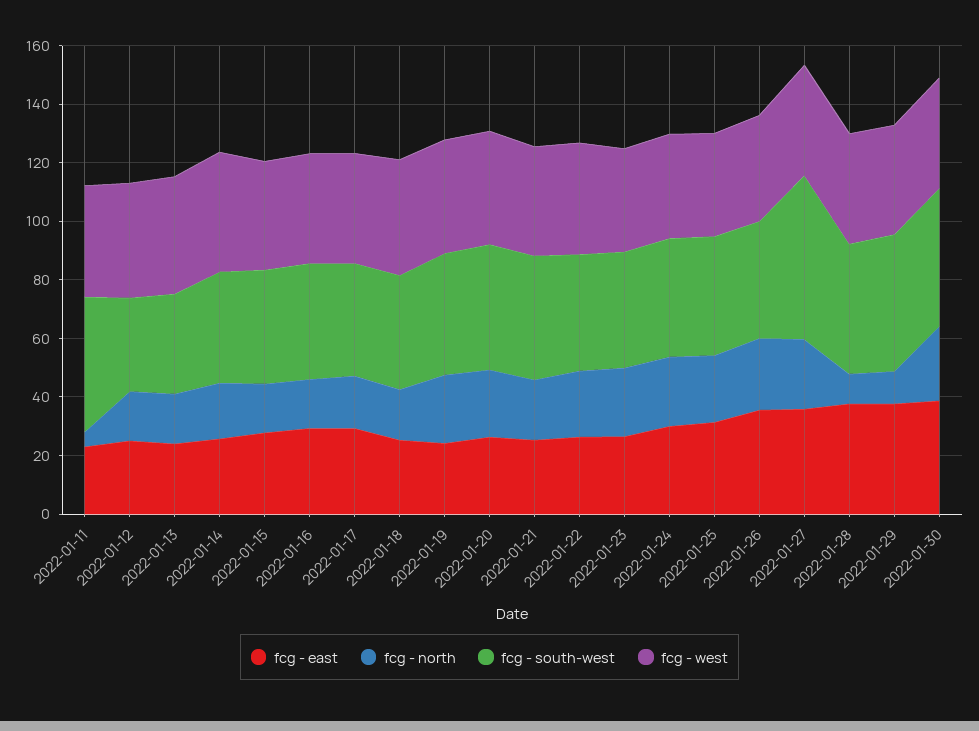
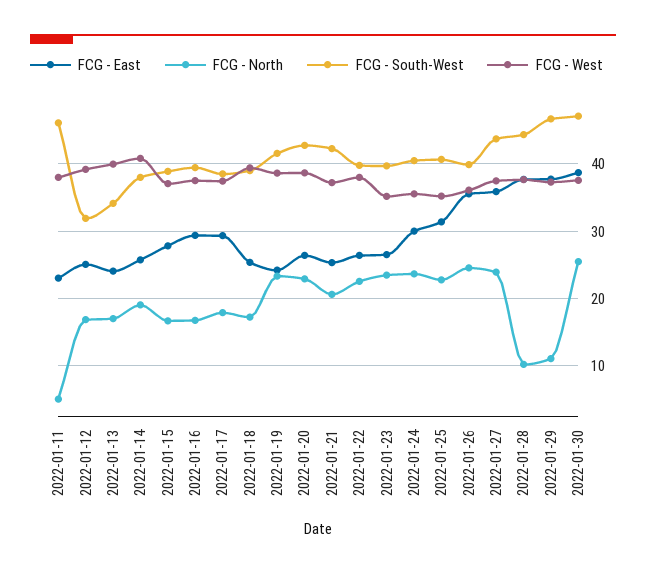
  {
    "fcg - east": {
      "2022-01-11": 23,
      "2022-01-12": 25,
      "2022-01-13": 24,
      "2022-01-14": 26,
      "2022-01-15": 28,
      "2022-01-16": 29,
      "2022-01-17": 29,
      "2022-01-18": 25,
      "2022-01-19": 24,
      "2022-01-20": 26,
      "2022-01-21": 25,
      "2022-01-22": 26,
      "2022-01-23": 27,
      "2022-01-24": 30,
      "2022-01-25": 31,
      "2022-01-26": 36,
      "2022-01-27": 36,
      "2022-01-28": 38,
      "2022-01-29": 38,
      "2022-01-30": 39
    },
    "fcg - north": {
      "2022-01-11": 5,
      "2022-01-12": 17,
      "2022-01-13": 17,
      "2022-01-14": 19,
      "2022-01-15": 17,
      "2022-01-16": 17,
      "2022-01-17": 18,
      "2022-01-18": 17,
      "2022-01-19": 23,
      "2022-01-20": 23,
      "2022-01-21": 21,
      "2022-01-22": 23,
      "2022-01-23": 23,
      "2022-01-24": 24,
      "2022-01-25": 23,
      "2022-01-26": 25,
      "2022-01-27": 24,
      "2022-01-28": 10,
      "2022-01-29": 11,
      "2022-01-30": 25
    },
    "fcg - south-west": {
      "2022-01-11": 46,
      "2022-01-12": 32,
      "2022-01-13": 34,
      "2022-01-14": 38,
      "2022-01-15": 39,
      "2022-01-16": 39,
      "2022-01-17": 39,
      "2022-01-18": 39,
      "2022-01-19": 42,
      "2022-01-20": 43,
      "2022-01-21": 42,
      "2022-01-22": 40,
      "2022-01-23": 40,
      "2022-01-24": 41,
      "2022-01-25": 41,
      "2022-01-26": 40,
-     "2022-01-27": 55,
+     "2022-01-27": 44,
      "2022-01-28": 44,
      "2022-01-29": 47,
      "2022-01-30": 47
    },
    "fcg - west": {
      "2022-01-11": 38,
      "2022-01-12": 39,
      "2022-01-13": 40,
      "2022-01-14": 41,
      "2022-01-15": 37,
      "2022-01-16": 38,
      "2022-01-17": 37,
      "2022-01-18": 39,
      "2022-01-19": 39,
      "2022-01-20": 39,
      "2022-01-21": 37,
      "2022-01-22": 38,
      "2022-01-23": 35,
      "2022-01-24": 36,
      "2022-01-25": 35,
      "2022-01-26": 36,
      "2022-01-27": 38,
      "2022-01-28": 38,
      "2022-01-29": 37,
      "2022-01-30": 38
    }
  }

